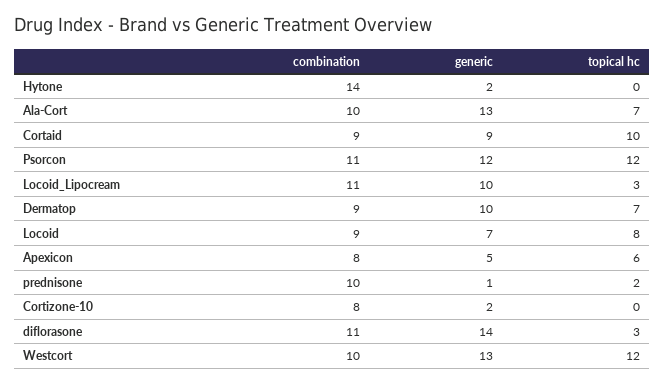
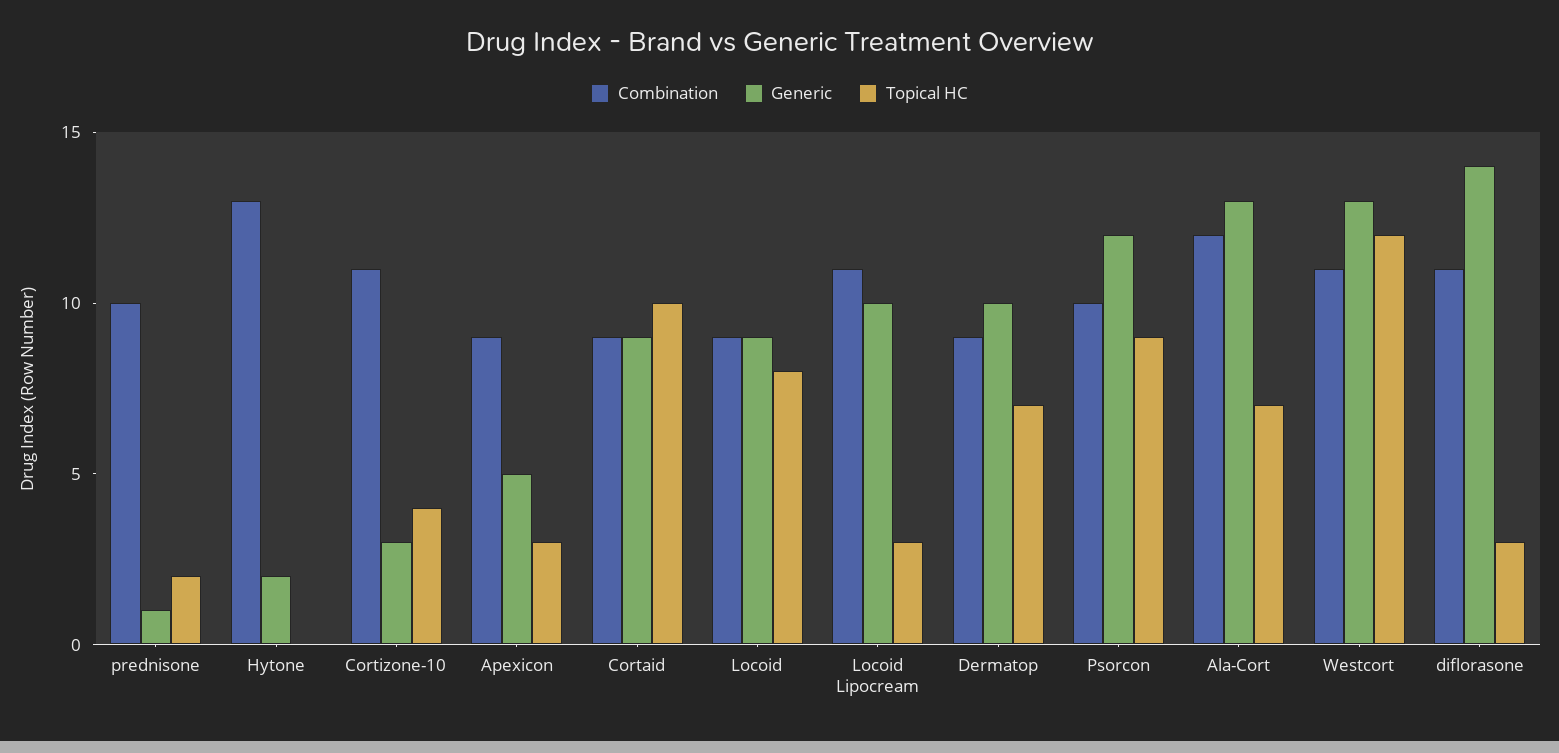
  {
    "combination": {
-     "Hytone": 14,
+     "Hytone": 13,
-     "Ala-Cort": 10,
+     "Ala-Cort": 12,
      "Cortaid": 9,
-     "Psorcon": 11,
+     "Psorcon": 10,
      "Locoid_Lipocream": 11,
      "Dermatop": 9,
      "Locoid": 9,
-     "Apexicon": 8,
+     "Apexicon": 9,
      "prednisone": 10,
-     "Cortizone-10": 8,
+     "Cortizone-10": 11,
      "diflorasone": 11,
-     "Westcort": 10
+     "Westcort": 11
    },
    "generic": {
      "Hytone": 2,
      "Ala-Cort": 13,
      "Cortaid": 9,
      "Psorcon": 12,
      "Locoid_Lipocream": 10,
      "Dermatop": 10,
-     "Locoid": 7,
+     "Locoid": 9,
      "Apexicon": 5,
      "prednisone": 1,
-     "Cortizone-10": 2,
+     "Cortizone-10": 3,
      "diflorasone": 14,
      "Westcort": 13
    },
    "topical hc": {
      "Hytone": 0,
      "Ala-Cort": 7,
      "Cortaid": 10,
-     "Psorcon": 12,
+     "Psorcon": 9,
      "Locoid_Lipocream": 3,
      "Dermatop": 7,
      "Locoid": 8,
-     "Apexicon": 6,
+     "Apexicon": 3,
      "prednisone": 2,
-     "Cortizone-10": 0,
+     "Cortizone-10": 4,
      "diflorasone": 3,
      "Westcort": 12
    }
  }

